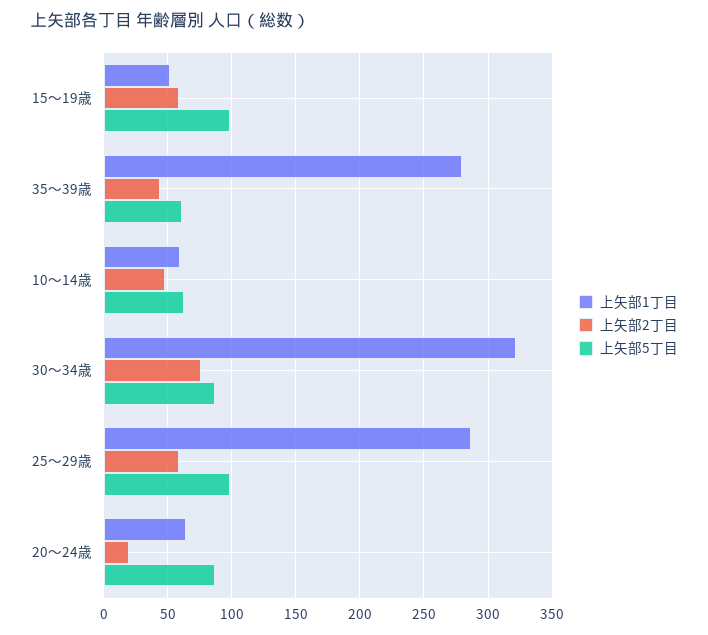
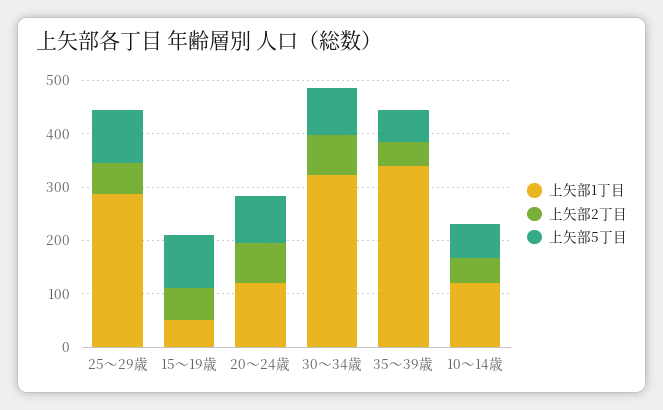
  {
    "上矢部1丁目": {
      "15～19歳": 50,
-     "35～39歳": 280,
+     "35～39歳": 340,
-     "10～14歳": 60,
+     "10～14歳": 120,
      "30～34歳": 320,
      "25～29歳": 285,
-     "20～24歳": 65
+     "20～24歳": 120
    },
    "上矢部2丁目": {
      "15～19歳": 60,
      "35～39歳": 45,
      "10～14歳": 50,
      "30～34歳": 75,
      "25～29歳": 60,
-     "20～24歳": 20
+     "20～24歳": 80
    },
    "上矢部5丁目": {
      "15～19歳": 100,
      "35～39歳": 60,
      "10～14歳": 65,
      "30～34歳": 85,
      "25～29歳": 100,
      "20～24歳": 85
    }
  }

